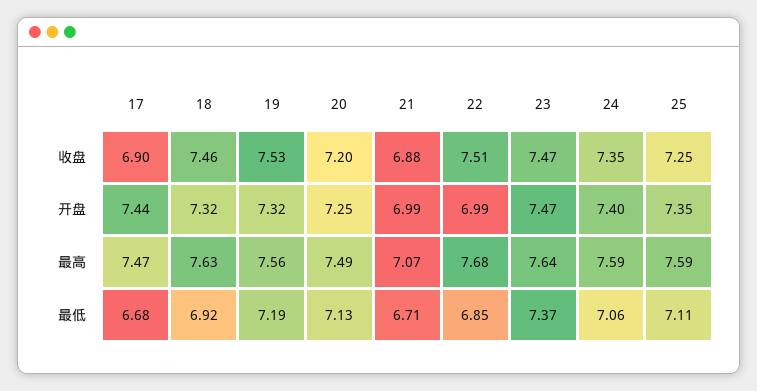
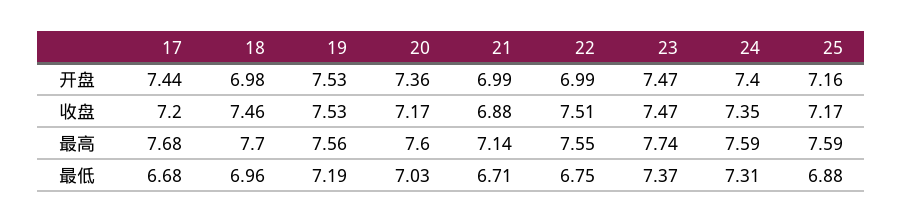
  {
    "17": {
-     "收盘": 6.9,
+     "收盘": 7.2,
      "开盘": 7.44,
-     "最高": 7.47,
+     "最高": 7.68,
      "最低": 6.68
    },
    "18": {
      "收盘": 7.46,
-     "开盘": 7.32,
+     "开盘": 6.98,
-     "最高": 7.63,
+     "最高": 7.7,
-     "最低": 6.92
+     "最低": 6.96
    },
    "19": {
      "收盘": 7.53,
-     "开盘": 7.32,
+     "开盘": 7.53,
      "最高": 7.56,
      "最低": 7.19
    },
    "20": {
-     "收盘": 7.2,
+     "收盘": 7.17,
-     "开盘": 7.25,
+     "开盘": 7.36,
-     "最高": 7.49,
+     "最高": 7.6,
-     "最低": 7.13
+     "最低": 7.03
    },
    "21": {
      "收盘": 6.88,
      "开盘": 6.99,
-     "最高": 7.07,
+     "最高": 7.14,
      "最低": 6.71
    },
    "22": {
      "收盘": 7.51,
      "开盘": 6.99,
-     "最高": 7.68,
+     "最高": 7.55,
-     "最低": 6.85
+     "最低": 6.75
    },
    "23": {
      "收盘": 7.47,
      "开盘": 7.47,
-     "最高": 7.64,
+     "最高": 7.74,
      "最低": 7.37
    },
    "24": {
      "收盘": 7.35,
      "开盘": 7.4,
      "最高": 7.59,
-     "最低": 7.06
+     "最低": 7.31
    },
    "25": {
-     "收盘": 7.25,
+     "收盘": 7.17,
-     "开盘": 7.35,
+     "开盘": 7.16,
      "最高": 7.59,
-     "最低": 7.11
+     "最低": 6.88
    }
  }

